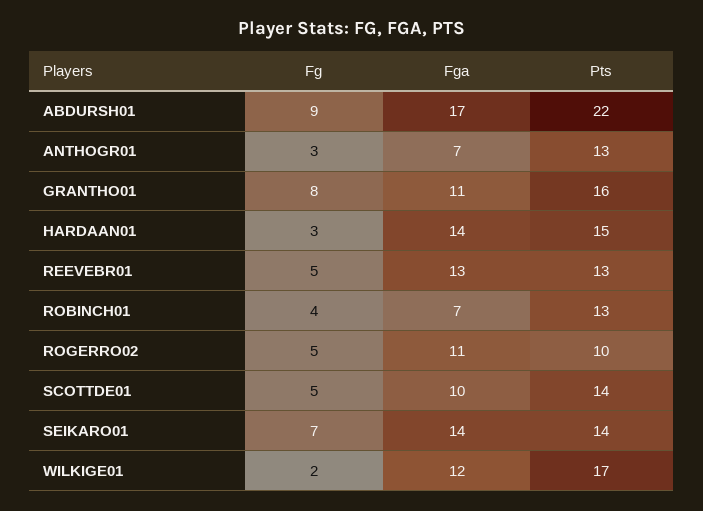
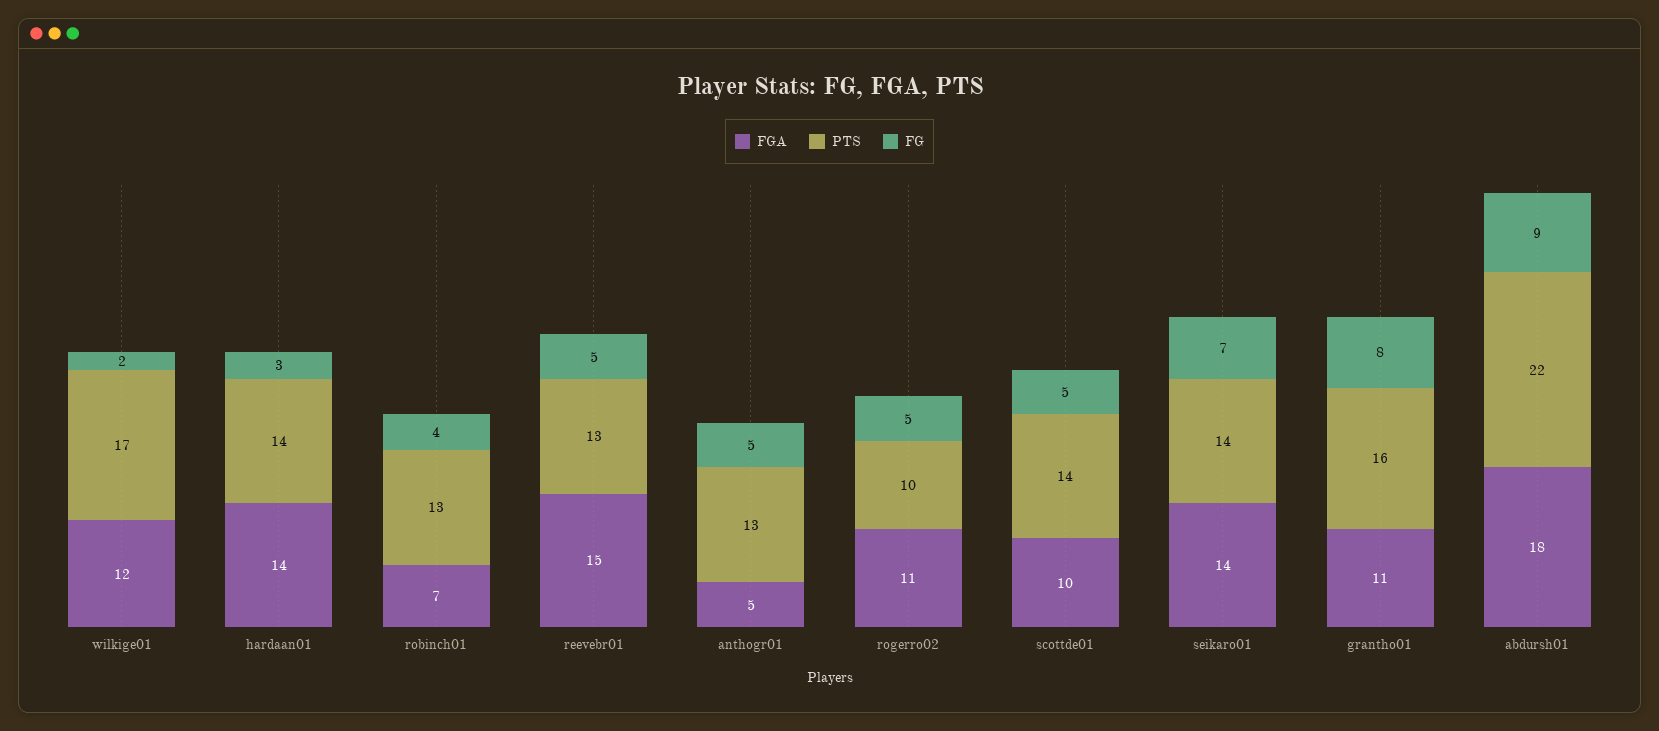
  {
    "Fg": {
      "ABDURSH01": 9,
-     "ANTHOGR01": 3,
+     "ANTHOGR01": 5,
      "GRANTHO01": 8,
      "HARDAAN01": 3,
      "REEVEBR01": 5,
      "ROBINCH01": 4,
      "ROGERRO02": 5,
      "SCOTTDE01": 5,
      "SEIKARO01": 7,
      "WILKIGE01": 2
    },
    "Fga": {
-     "ABDURSH01": 17,
+     "ABDURSH01": 18,
-     "ANTHOGR01": 7,
+     "ANTHOGR01": 5,
      "GRANTHO01": 11,
      "HARDAAN01": 14,
-     "REEVEBR01": 13,
+     "REEVEBR01": 15,
      "ROBINCH01": 7,
      "ROGERRO02": 11,
      "SCOTTDE01": 10,
      "SEIKARO01": 14,
      "WILKIGE01": 12
    },
    "Pts": {
      "ABDURSH01": 22,
      "ANTHOGR01": 13,
      "GRANTHO01": 16,
-     "HARDAAN01": 15,
+     "HARDAAN01": 14,
      "REEVEBR01": 13,
      "ROBINCH01": 13,
      "ROGERRO02": 10,
      "SCOTTDE01": 14,
      "SEIKARO01": 14,
      "WILKIGE01": 17
    }
  }

